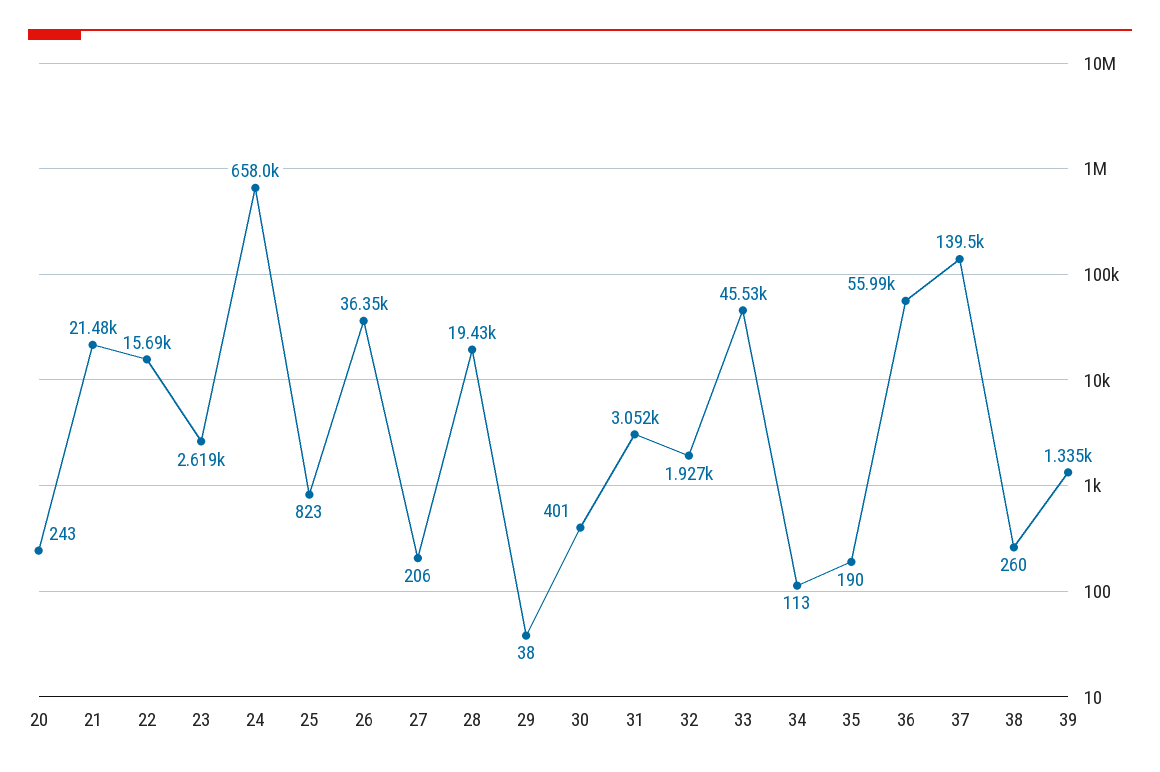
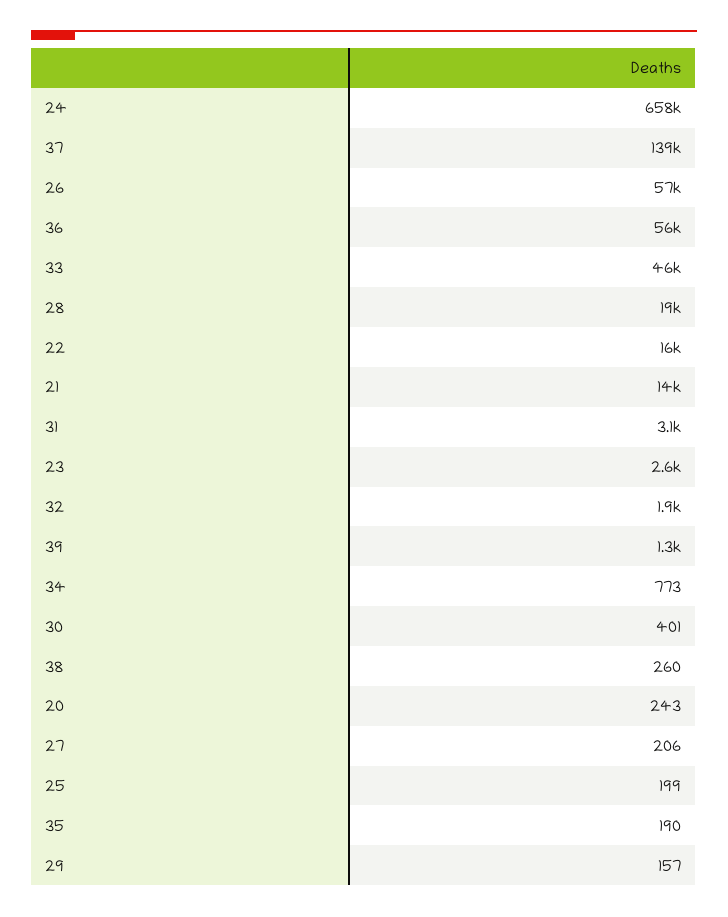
  {
    "20": 243,
-   "21": 21480,
+   "21": 14000,
    "22": 15690,
    "23": 2619,
    "24": 658000,
-   "25": 823,
+   "25": 199,
-   "26": 36350,
+   "26": 57000,
    "27": 206,
    "28": 19430,
-   "29": 38,
+   "29": 157,
    "30": 401,
    "31": 3052,
    "32": 1927,
    "33": 45530,
-   "34": 113,
+   "34": 773,
    "35": 190,
    "36": 55990,
    "37": 139500,
    "38": 260,
    "39": 1335
  }

